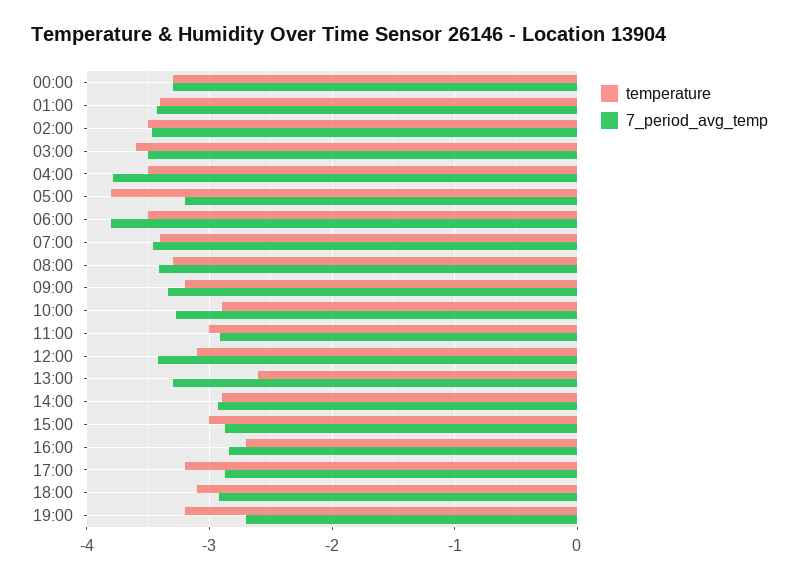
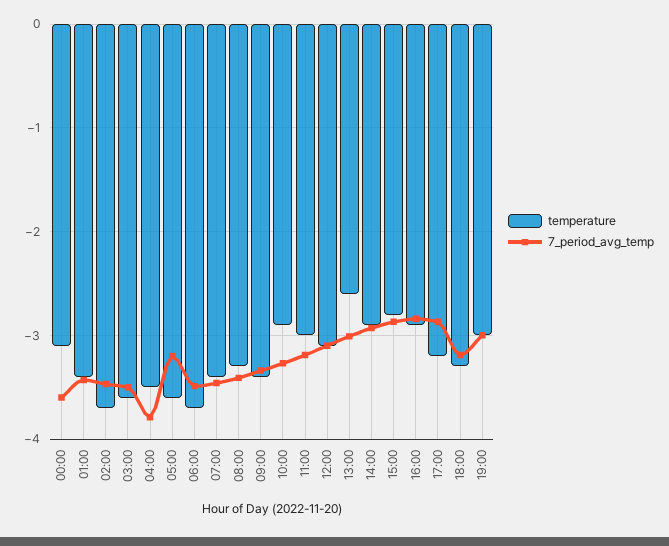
  {
    "temperature": {
-     "00:00": -3.3,
+     "00:00": -3.1,
      "01:00": -3.4,
-     "02:00": -3.5,
+     "02:00": -3.7,
      "03:00": -3.6,
      "04:00": -3.5,
-     "05:00": -3.8,
+     "05:00": -3.6,
-     "06:00": -3.5,
+     "06:00": -3.7,
      "07:00": -3.4,
      "08:00": -3.3,
-     "09:00": -3.2,
+     "09:00": -3.4,
      "10:00": -2.9,
      "11:00": -3,
      "12:00": -3.1,
      "13:00": -2.6,
      "14:00": -2.9,
-     "15:00": -3,
+     "15:00": -2.8,
-     "16:00": -2.7,
+     "16:00": -2.9,
      "17:00": -3.2,
-     "18:00": -3.1,
+     "18:00": -3.3,
-     "19:00": -3.2
+     "19:00": -3
    },
    "7_period_avg_temp": {
-     "00:00": -3.3,
+     "00:00": -3.6,
      "01:00": -3.4,
      "02:00": -3.5,
      "03:00": -3.5,
      "04:00": -3.8,
      "05:00": -3.2,
-     "06:00": -3.8,
+     "06:00": -3.5,
      "07:00": -3.5,
      "08:00": -3.4,
      "09:00": -3.3,
      "10:00": -3.3,
-     "11:00": -2.9,
+     "11:00": -3.2,
-     "12:00": -3.4,
+     "12:00": -3.1,
-     "13:00": -3.3,
+     "13:00": -3,
      "14:00": -2.9,
      "15:00": -2.9,
      "16:00": -2.8,
      "17:00": -2.9,
-     "18:00": -2.9,
+     "18:00": -3.2,
-     "19:00": -2.7
+     "19:00": -3
    }
  }

